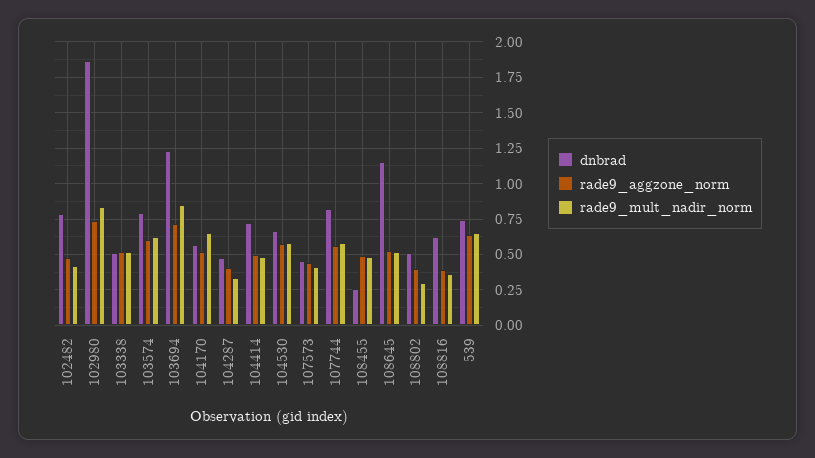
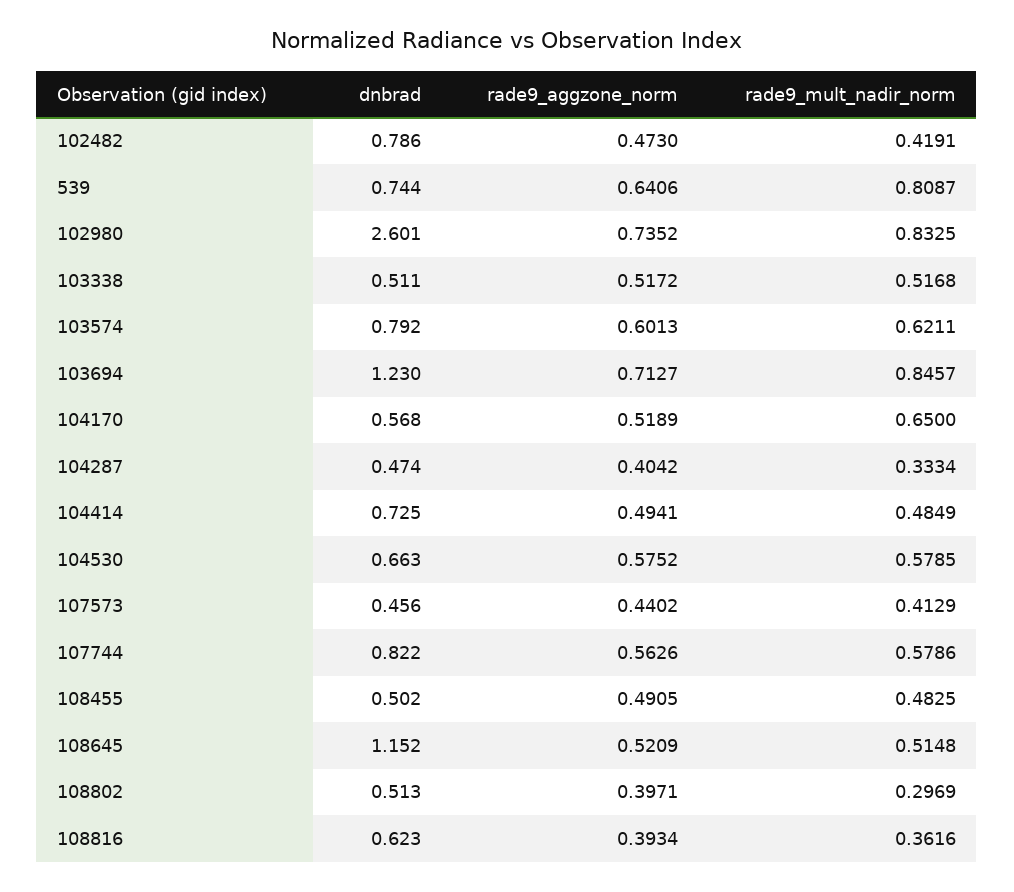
  {
    "dnbrad": {
      "102482": 0.786,
-     "102980": 1.85,
+     "102980": 2.601,
      "103338": 0.511,
      "103574": 0.792,
      "103694": 1.23,
      "104170": 0.568,
      "104287": 0.474,
      "104414": 0.725,
      "104530": 0.663,
      "107573": 0.456,
      "107744": 0.822,
-     "108455": 0.25,
+     "108455": 0.502,
      "108645": 1.152,
      "108802": 0.513,
      "108816": 0.623,
      "539": 0.744
    },
    "rade9_aggzone_norm": {
      "102482": 0.473,
      "102980": 0.7352,
      "103338": 0.5172,
      "103574": 0.6013,
      "103694": 0.7127,
      "104170": 0.5189,
      "104287": 0.4042,
      "104414": 0.4941,
      "104530": 0.5752,
      "107573": 0.4402,
      "107744": 0.5626,
      "108455": 0.4905,
      "108645": 0.5209,
      "108802": 0.3971,
      "108816": 0.3934,
      "539": 0.6406
    },
    "rade9_mult_nadir_norm": {
      "102482": 0.4191,
      "102980": 0.8325,
      "103338": 0.5168,
      "103574": 0.6211,
      "103694": 0.8457,
      "104170": 0.65,
      "104287": 0.3334,
      "104414": 0.4849,
      "104530": 0.5785,
      "107573": 0.4129,
      "107744": 0.5786,
      "108455": 0.4825,
      "108645": 0.5148,
      "108802": 0.2969,
      "108816": 0.3616,
-     "539": 0.65
+     "539": 0.8087
    }
  }

